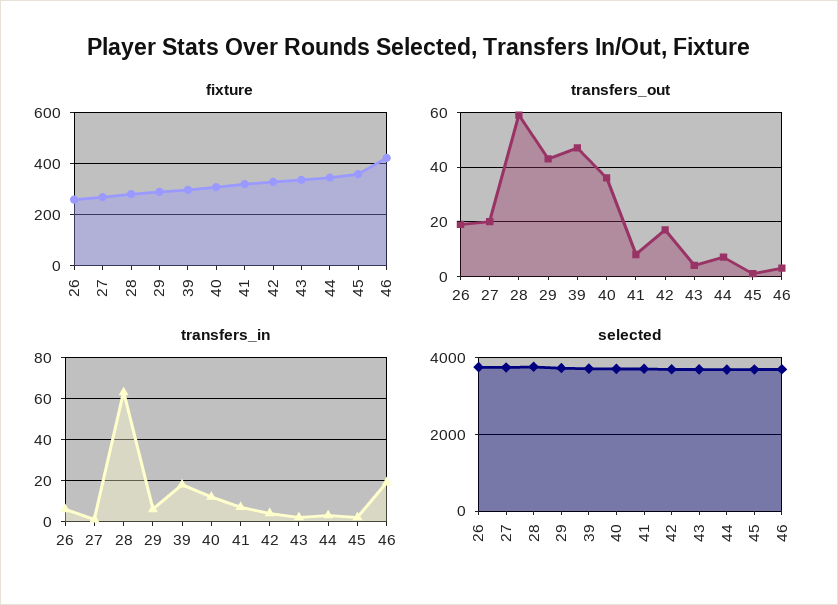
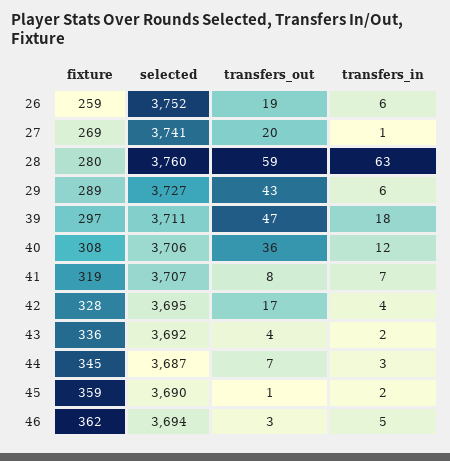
  {
    "fixture": {
      "26": 259,
      "27": 269,
      "28": 280,
      "29": 289,
      "39": 297,
      "40": 308,
      "41": 319,
      "42": 328,
      "43": 336,
      "44": 345,
      "45": 359,
-     "46": 425
+     "46": 362
    },
    "transfers_out": {
      "26": 19,
      "27": 20,
      "28": 59,
      "29": 43,
      "39": 47,
      "40": 36,
      "41": 8,
      "42": 17,
      "43": 4,
      "44": 7,
      "45": 1,
      "46": 3
    },
    "transfers_in": {
      "26": 6,
      "27": 1,
      "28": 63,
      "29": 6,
      "39": 18,
      "40": 12,
      "41": 7,
      "42": 4,
      "43": 2,
      "44": 3,
      "45": 2,
-     "46": 20
+     "46": 5
    },
    "selected": {
      "26": 3752,
      "27": 3741,
      "28": 3760,
      "29": 3727,
      "39": 3711,
      "40": 3706,
      "41": 3707,
      "42": 3695,
      "43": 3692,
      "44": 3687,
      "45": 3690,
      "46": 3694
    }
  }

